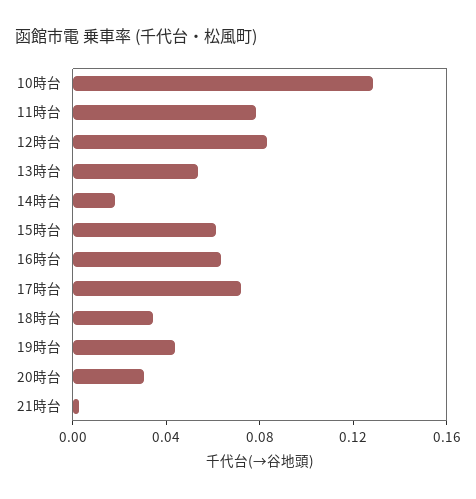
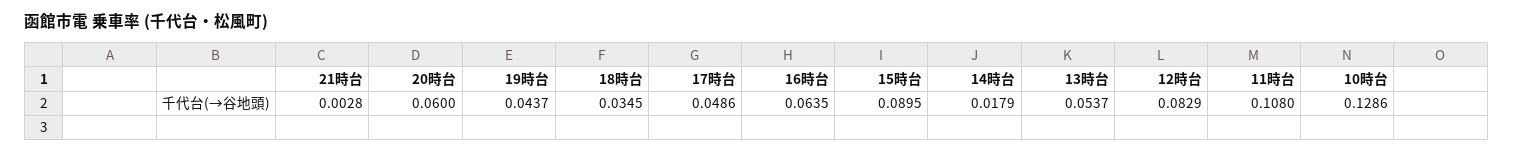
  {
    "10時台": 0.1286,
-   "11時台": 0.08,
+   "11時台": 0.108,
    "12時台": 0.0829,
    "13時台": 0.0537,
    "14時台": 0.0179,
-   "15時台": 0.06,
+   "15時台": 0.0895,
    "16時台": 0.0635,
-   "17時台": 0.07,
+   "17時台": 0.0486,
    "18時台": 0.0345,
    "19時台": 0.0437,
-   "20時台": 0.03,
+   "20時台": 0.06,
    "21時台": 0.0028
  }

